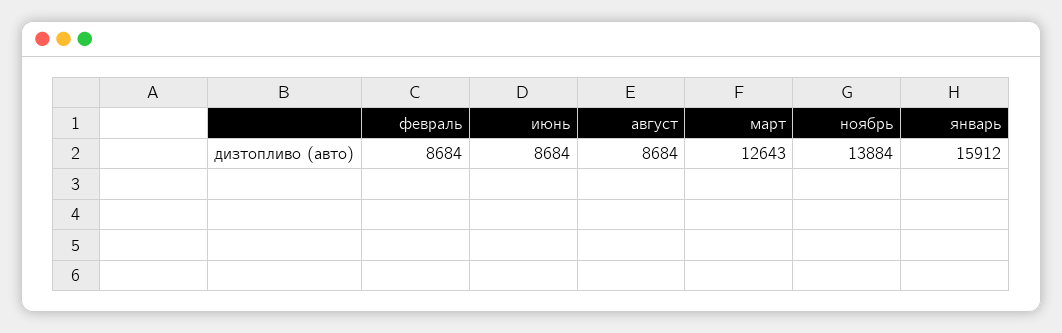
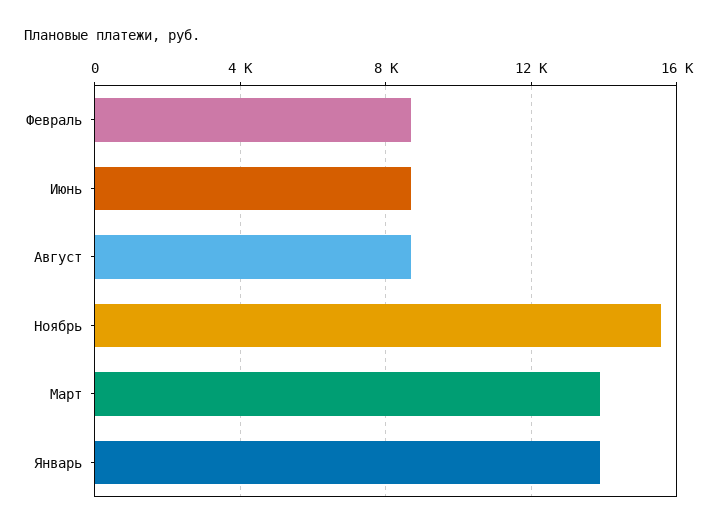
  {
    "февраль": 8684,
    "июнь": 8684,
    "август": 8684,
-   "март": 12643,
+   "март": 14000,
-   "ноябрь": 13884,
+   "ноябрь": 15500,
-   "январь": 15912
+   "январь": 14000
  }

